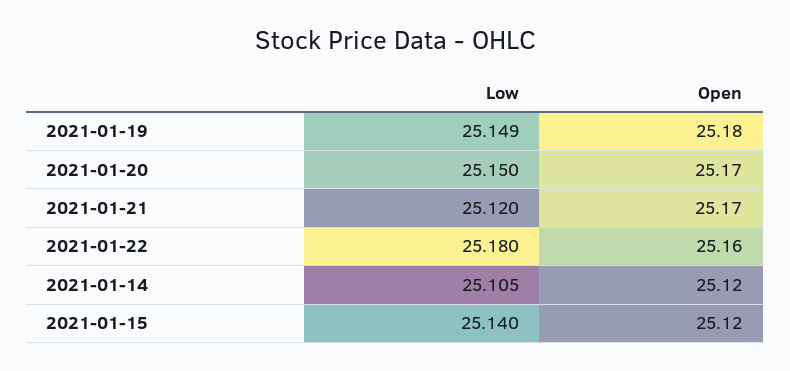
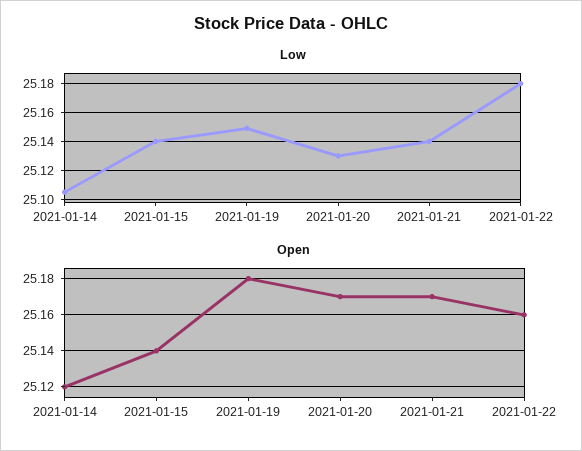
  {
    "Low": {
      "2021-01-19": 25.149,
-     "2021-01-20": 25.15,
+     "2021-01-20": 25.13,
-     "2021-01-21": 25.12,
+     "2021-01-21": 25.14,
      "2021-01-22": 25.18,
      "2021-01-14": 25.105,
      "2021-01-15": 25.14
    },
    "Open": {
      "2021-01-19": 25.18,
      "2021-01-20": 25.17,
      "2021-01-21": 25.17,
      "2021-01-22": 25.16,
      "2021-01-14": 25.12,
-     "2021-01-15": 25.12
+     "2021-01-15": 25.14
    }
  }

